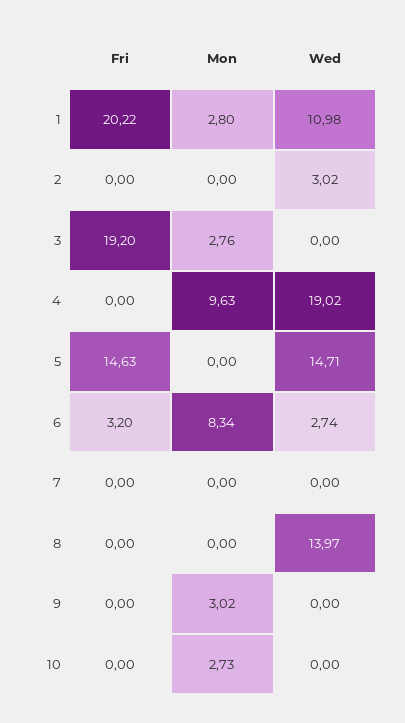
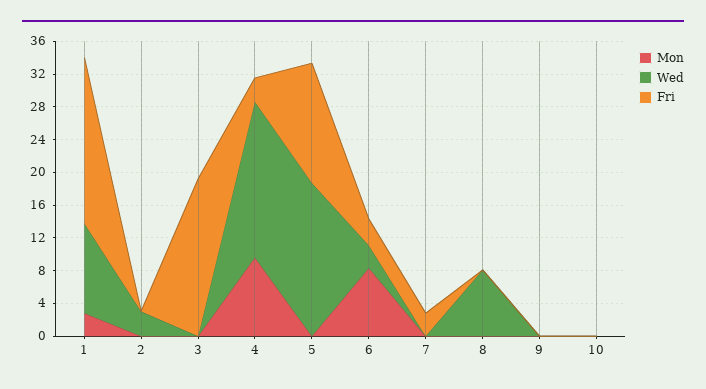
  {
    "Fri": {
      "1": 20.22,
      "2": 0,
      "3": 19.2,
-     "4": 0,
+     "4": 3,
      "5": 14.63,
      "6": 3.2,
-     "7": 0,
+     "7": 3,
      "8": 0,
      "9": 0,
      "10": 0
    },
    "Mon": {
      "1": 2.8,
      "2": 0,
-     "3": 2.76,
+     "3": 0,
      "4": 9.63,
      "5": 0,
      "6": 8.34,
      "7": 0,
      "8": 0,
-     "9": 3.02,
+     "9": 0,
-     "10": 2.73
+     "10": 0
    },
    "Wed": {
      "1": 10.98,
      "2": 3.02,
      "3": 0,
      "4": 19.02,
-     "5": 14.71,
+     "5": 19,
      "6": 2.74,
      "7": 0,
-     "8": 13.97,
+     "8": 8,
      "9": 0,
      "10": 0
    }
  }

